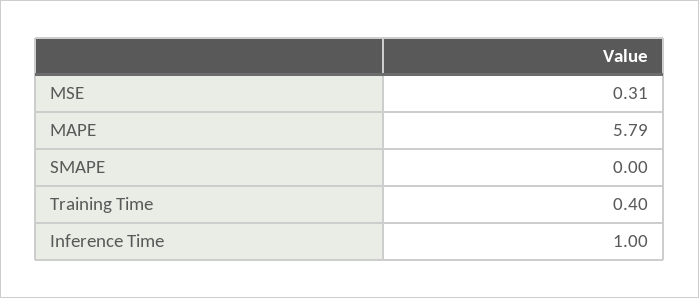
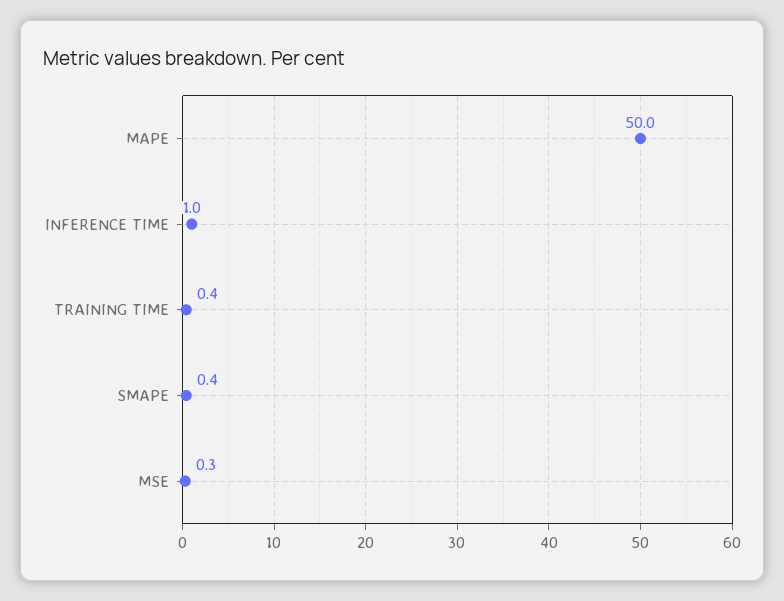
  {
    "MSE": 0.31,
-   "MAPE": 5.79,
+   "MAPE": 50,
-   "SMAPE": 0,
+   "SMAPE": 0.4,
    "Training Time": 0.4,
    "Inference Time": 1
  }

